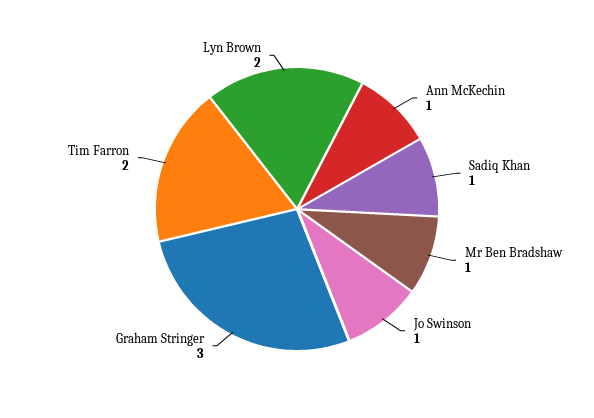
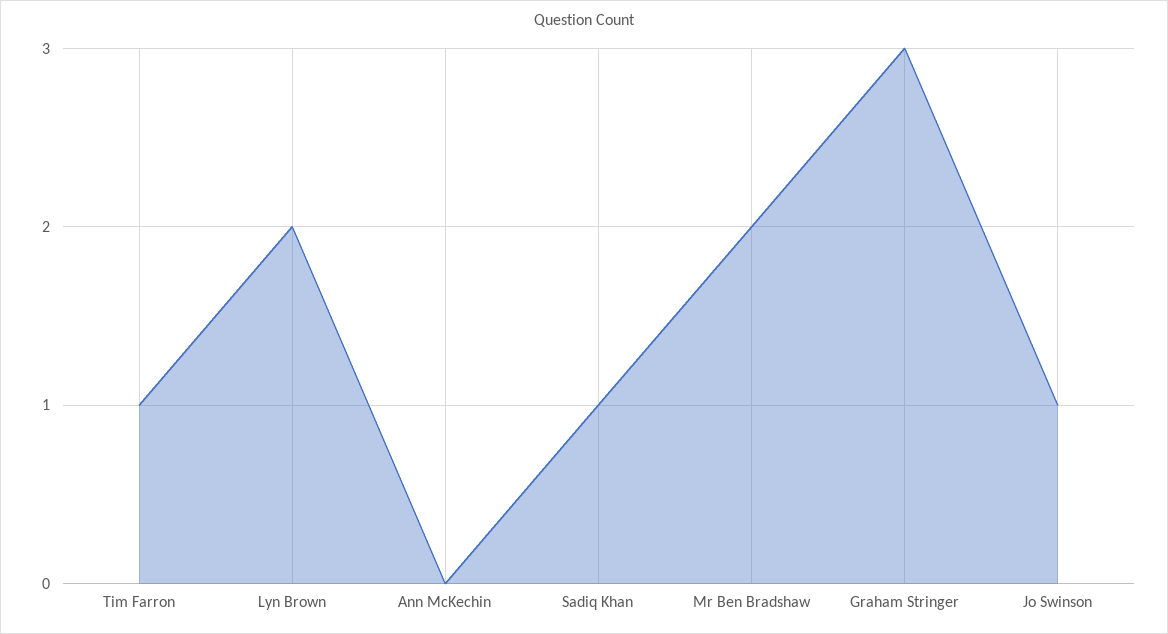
  {
-   "Ann McKechin": 1,
+   "Ann McKechin": 0,
    "Sadiq Khan": 1,
-   "Mr Ben Bradshaw": 1,
+   "Mr Ben Bradshaw": 2,
    "Jo Swinson": 1,
    "Graham Stringer": 3,
-   "Tim Farron": 2,
+   "Tim Farron": 1,
    "Lyn Brown": 2
  }

